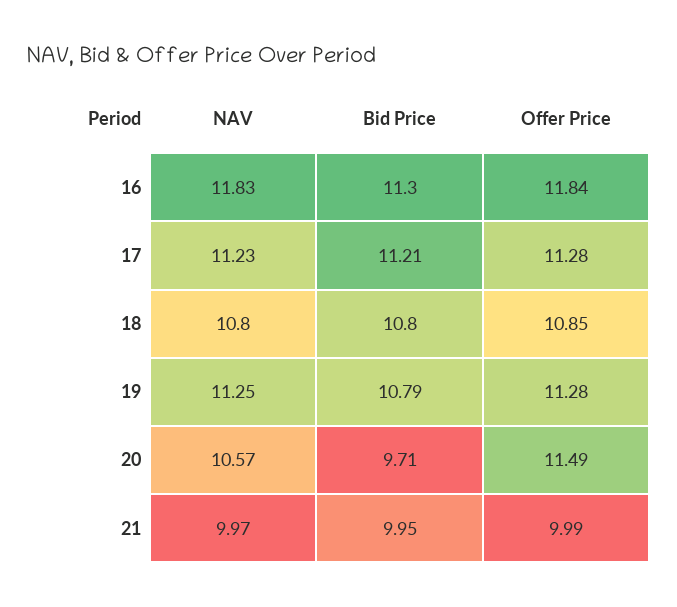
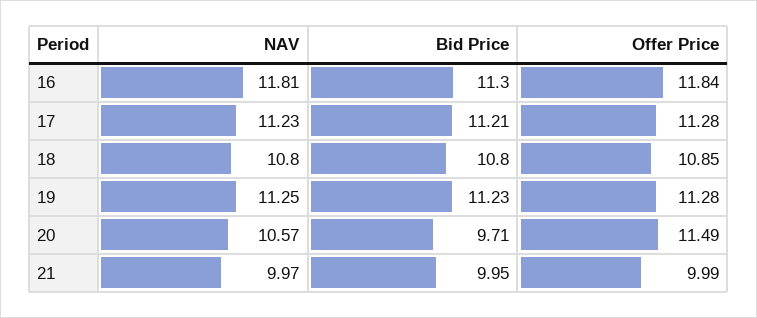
  {
    "NAV": {
-     "16": 11.83,
+     "16": 11.81,
      "17": 11.23,
      "18": 10.8,
      "19": 11.25,
      "20": 10.57,
      "21": 9.97
    },
    "Bid Price": {
      "16": 11.3,
      "17": 11.21,
      "18": 10.8,
-     "19": 10.79,
+     "19": 11.23,
      "20": 9.71,
      "21": 9.95
    },
    "Offer Price": {
      "16": 11.84,
      "17": 11.28,
      "18": 10.85,
      "19": 11.28,
      "20": 11.49,
      "21": 9.99
    }
  }

